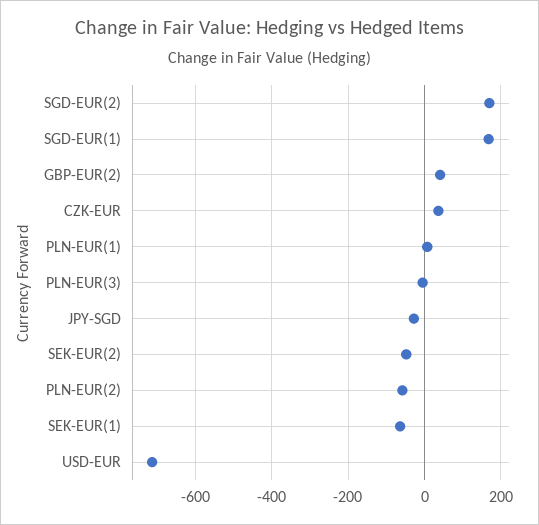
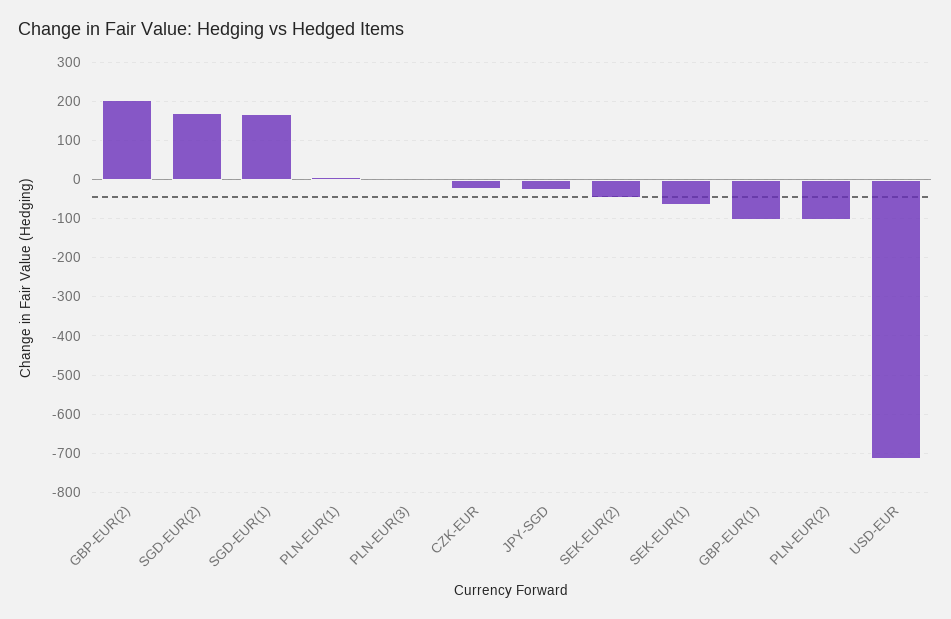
  {
    "SGD-EUR(2)": 180,
    "SGD-EUR(1)": 160,
-   "GBP-EUR(2)": 40,
+   "GBP-EUR(2)": 200,
-   "CZK-EUR": 40,
+   "CZK-EUR": -20,
    "PLN-EUR(1)": 0,
    "PLN-EUR(3)": 0,
    "JPY-SGD": -20,
    "SEK-EUR(2)": -40,
-   "PLN-EUR(2)": -60,
+   "PLN-EUR(2)": -100,
    "SEK-EUR(1)": -60,
-   "USD-EUR": -720
+   "USD-EUR": -720,
+   "GBP-EUR(1)": -100
  }

